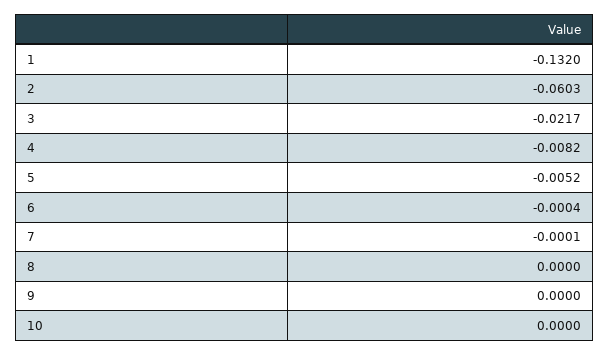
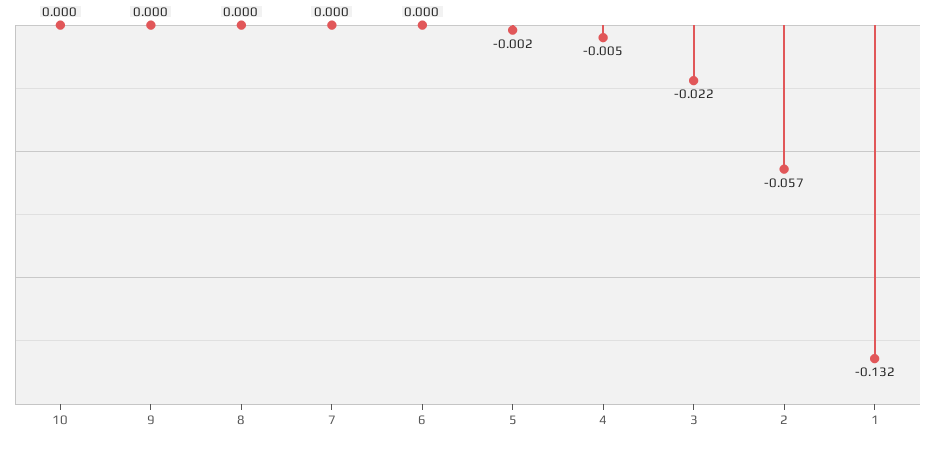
  {
    "1": -0.132,
-   "2": -0.0603,
+   "2": -0.057,
    "3": -0.0217,
-   "4": -0.0082,
+   "4": -0.005,
-   "5": -0.0052,
+   "5": -0.002,
    "6": -0.0004,
    "7": -0.0001,
    "8": 0,
    "9": 0,
    "10": 0
  }

